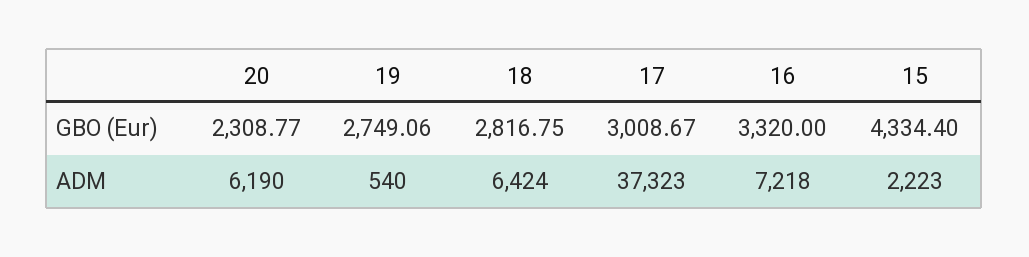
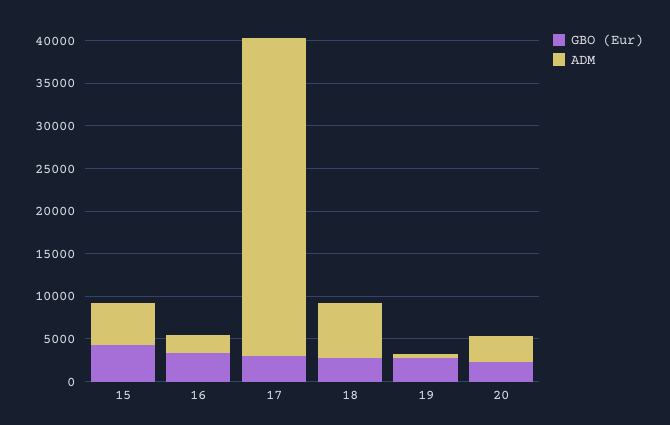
  {
    "GBO (Eur)": {
      "20": 2308.77,
      "19": 2749.06,
      "18": 2816.75,
      "17": 3008.67,
      "16": 3320,
      "15": 4334.4
    },
    "ADM": {
-     "20": 6190,
+     "20": 3000,
      "19": 540,
      "18": 6424,
      "17": 37323,
-     "16": 7218,
+     "16": 2000,
-     "15": 2223
+     "15": 5000
    }
  }

